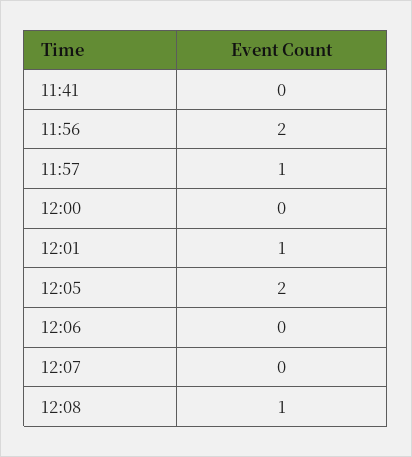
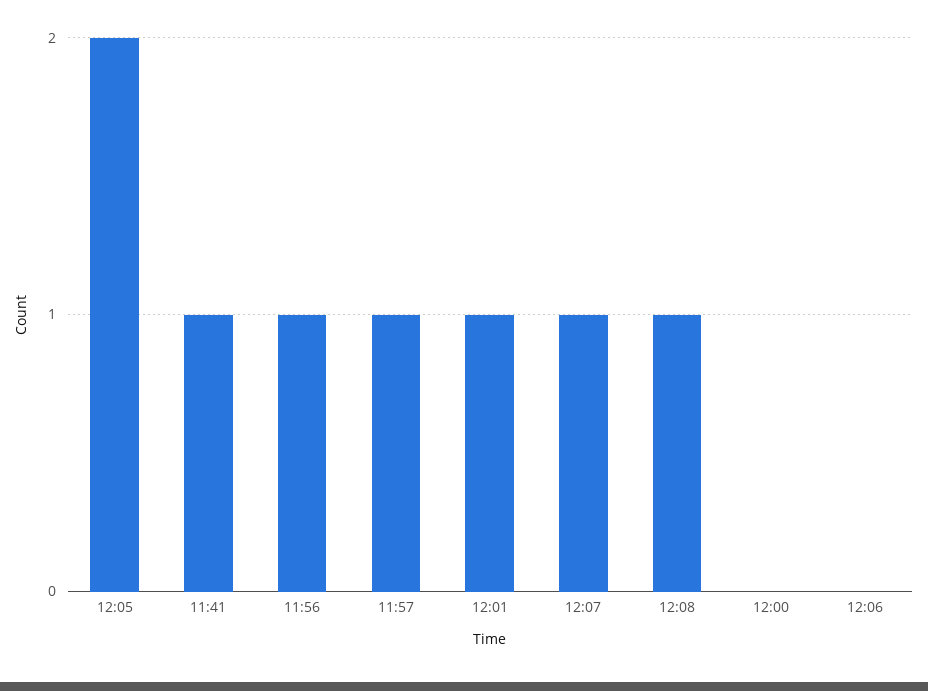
  {
-   "11:41": 0,
+   "11:41": 1,
-   "11:56": 2,
+   "11:56": 1,
    "11:57": 1,
    "12:00": 0,
    "12:01": 1,
    "12:05": 2,
    "12:06": 0,
-   "12:07": 0,
+   "12:07": 1,
    "12:08": 1
  }

